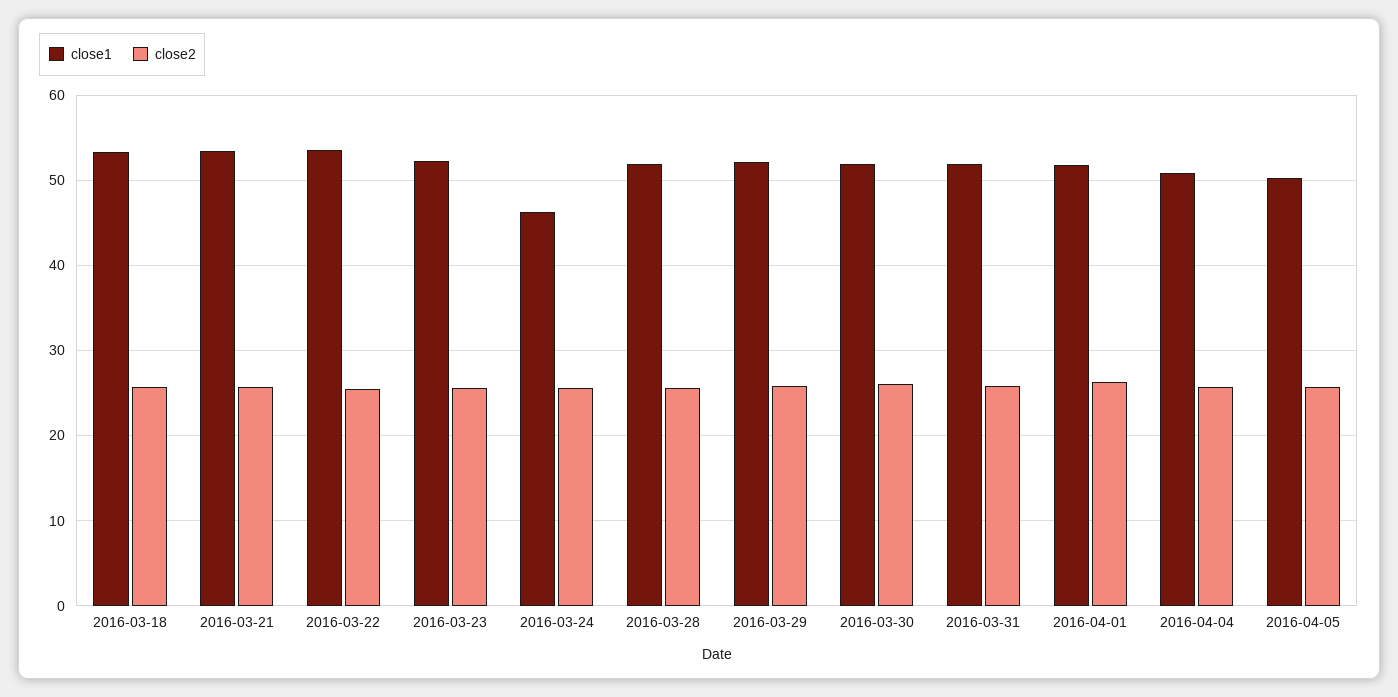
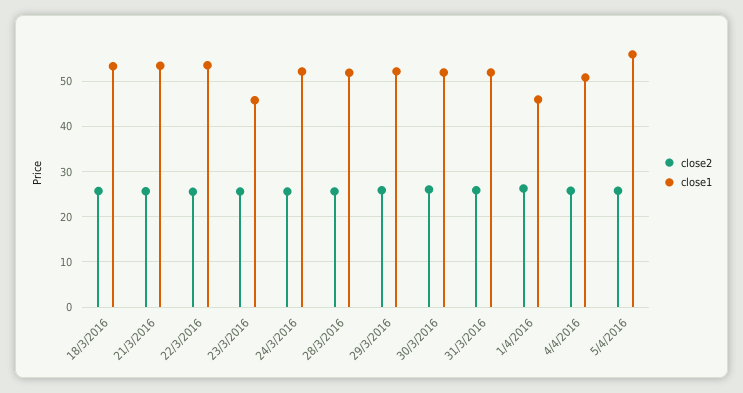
  {
    "close1": {
      "2016-03-18": 53,
      "2016-03-21": 53,
      "2016-03-22": 54,
-     "2016-03-23": 52,
+     "2016-03-23": 46,
-     "2016-03-24": 46,
+     "2016-03-24": 52,
      "2016-03-28": 52,
      "2016-03-29": 52,
      "2016-03-30": 52,
      "2016-03-31": 52,
-     "2016-04-01": 52,
+     "2016-04-01": 46,
      "2016-04-04": 51,
-     "2016-04-05": 50
+     "2016-04-05": 56
    },
    "close2": {
      "2016-03-18": 26,
      "2016-03-21": 26,
      "2016-03-22": 26,
      "2016-03-23": 26,
      "2016-03-24": 26,
      "2016-03-28": 26,
      "2016-03-29": 26,
      "2016-03-30": 26,
      "2016-03-31": 26,
      "2016-04-01": 26,
      "2016-04-04": 26,
      "2016-04-05": 26
    }
  }

